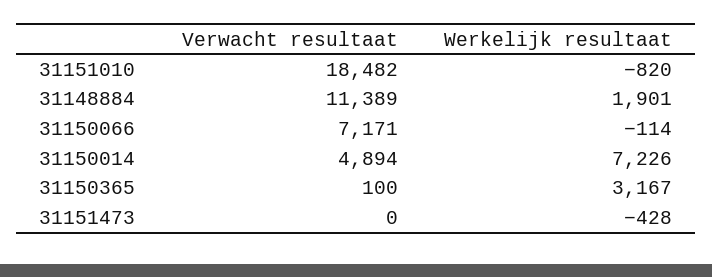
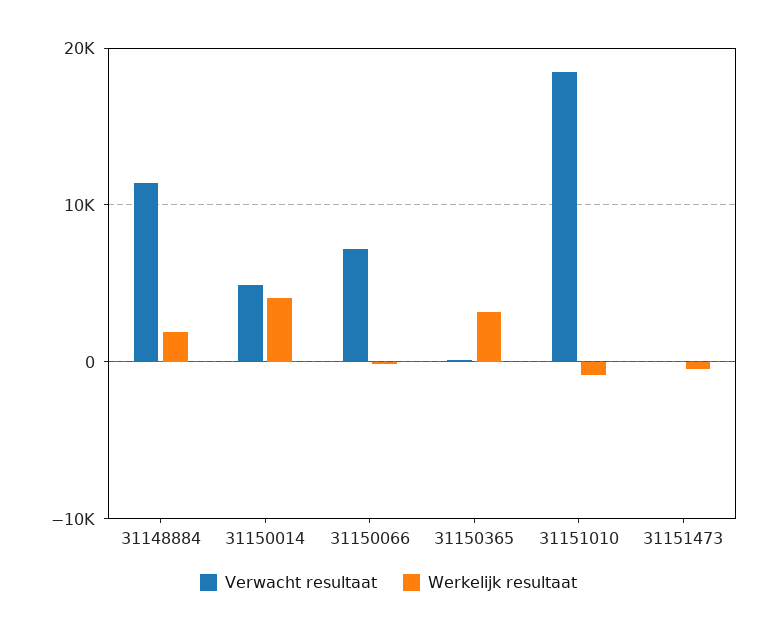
  {
    "Verwacht resultaat": {
      "31151010": 18482,
      "31148884": 11389,
      "31150066": 7171,
      "31150014": 4894,
      "31150365": 100,
      "31151473": 0
    },
    "Werkelijk resultaat": {
      "31151010": -820,
      "31148884": 1901,
      "31150066": -114,
-     "31150014": 7226,
+     "31150014": 4000,
      "31150365": 3167,
      "31151473": -428
    }
  }

